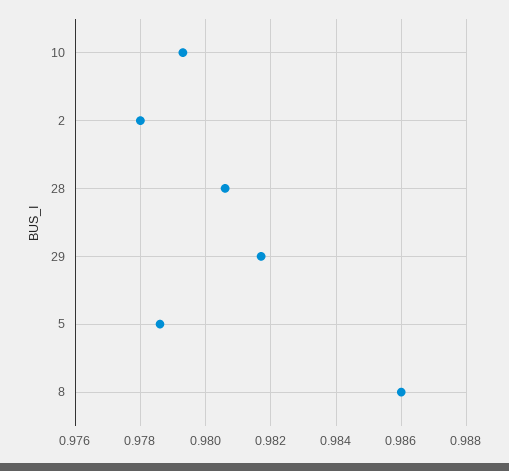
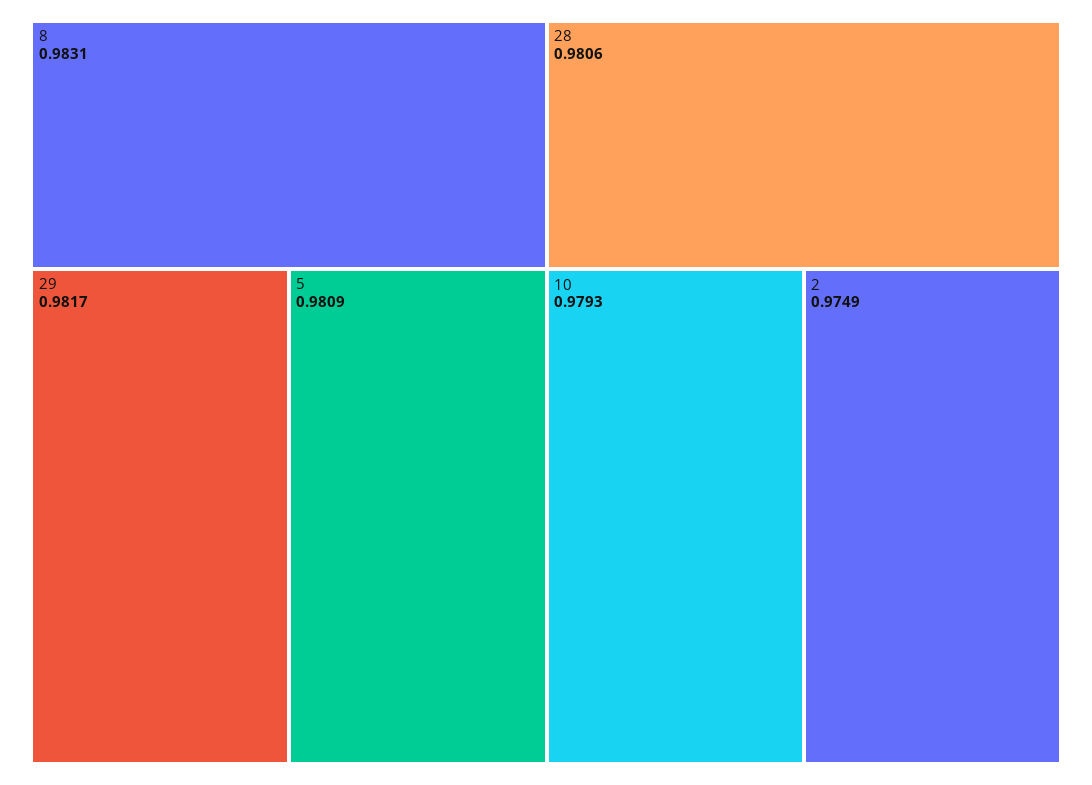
  {
    "10": 0.9793,
-   "2": 0.978,
+   "2": 0.9749,
    "28": 0.9806,
    "29": 0.9817,
-   "5": 0.9785,
+   "5": 0.9809,
-   "8": 0.986
+   "8": 0.9831
  }

